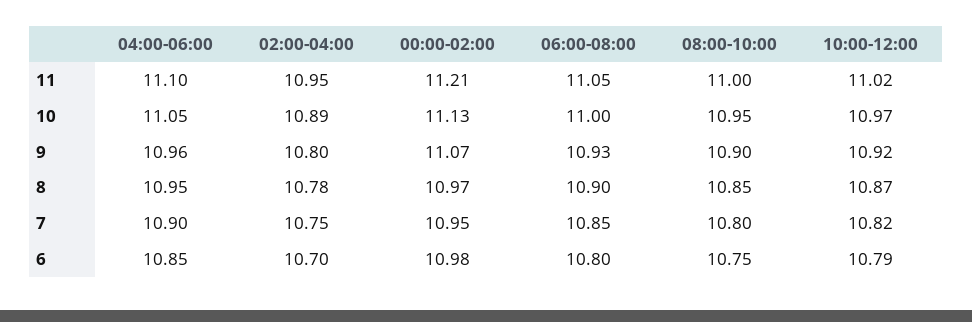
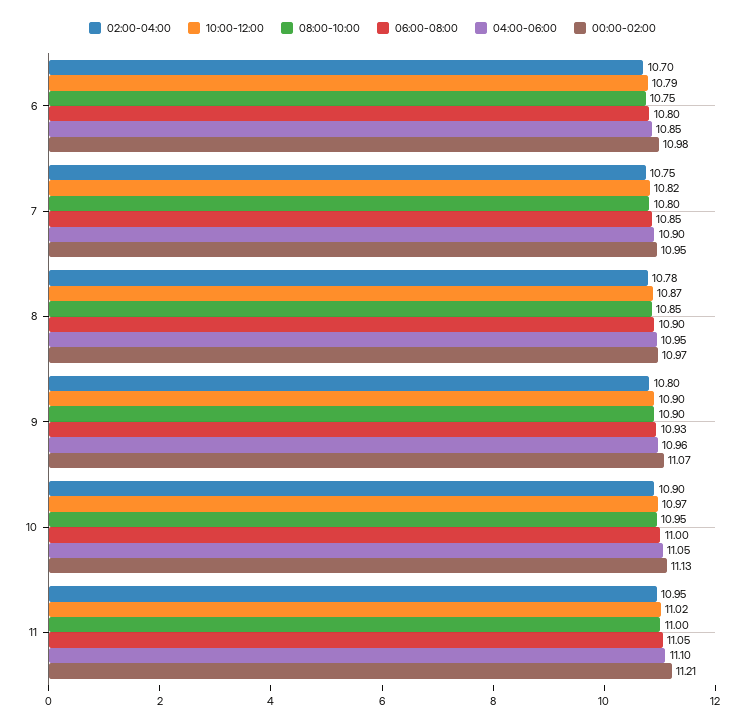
  {
    "04:00-06:00": {
      "11": 11.1,
      "10": 11.05,
      "9": 10.96,
      "8": 10.95,
      "7": 10.9,
      "6": 10.85
    },
    "02:00-04:00": {
      "11": 10.95,
-     "10": 10.89,
+     "10": 10.9,
      "9": 10.8,
      "8": 10.78,
      "7": 10.75,
      "6": 10.7
    },
    "00:00-02:00": {
      "11": 11.21,
      "10": 11.13,
      "9": 11.07,
      "8": 10.97,
      "7": 10.95,
      "6": 10.98
    },
    "06:00-08:00": {
      "11": 11.05,
      "10": 11,
      "9": 10.93,
      "8": 10.9,
      "7": 10.85,
      "6": 10.8
    },
    "08:00-10:00": {
      "11": 11,
      "10": 10.95,
      "9": 10.9,
      "8": 10.85,
      "7": 10.8,
      "6": 10.75
    },
    "10:00-12:00": {
      "11": 11.02,
      "10": 10.97,
-     "9": 10.92,
+     "9": 10.9,
      "8": 10.87,
      "7": 10.82,
      "6": 10.79
    }
  }

